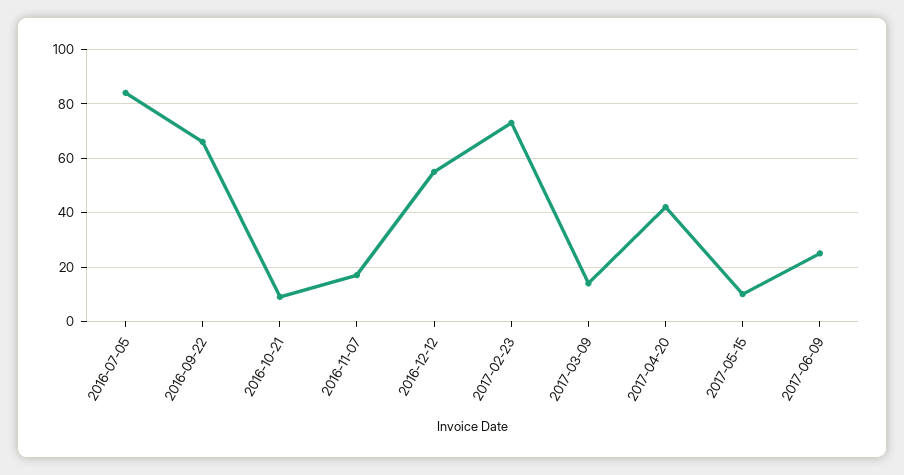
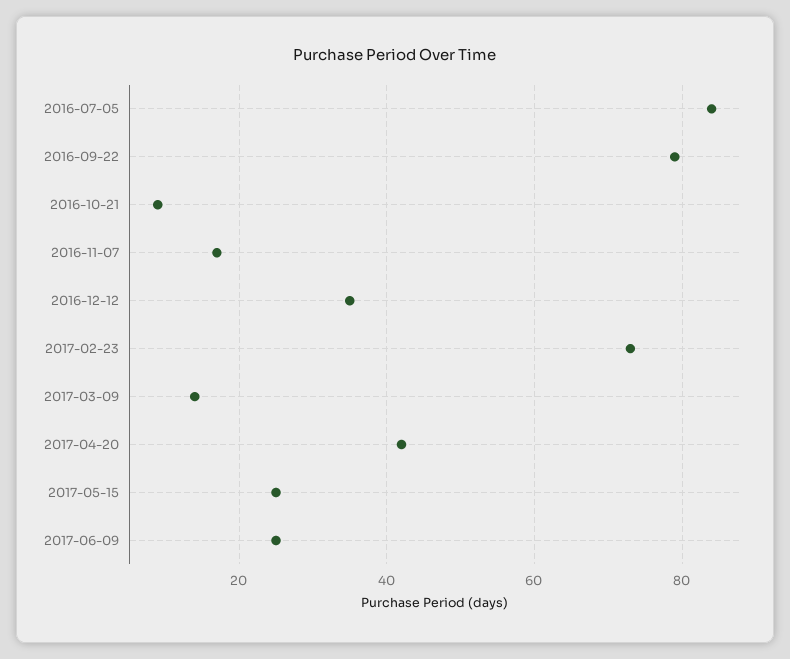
  {
    "2016-07-05": 85,
-   "2016-09-22": 65,
+   "2016-09-22": 80,
    "2016-10-21": 10,
    "2016-11-07": 15,
-   "2016-12-12": 55,
+   "2016-12-12": 35,
    "2017-02-23": 75,
    "2017-03-09": 15,
    "2017-04-20": 40,
-   "2017-05-15": 10,
+   "2017-05-15": 25,
    "2017-06-09": 25
  }

